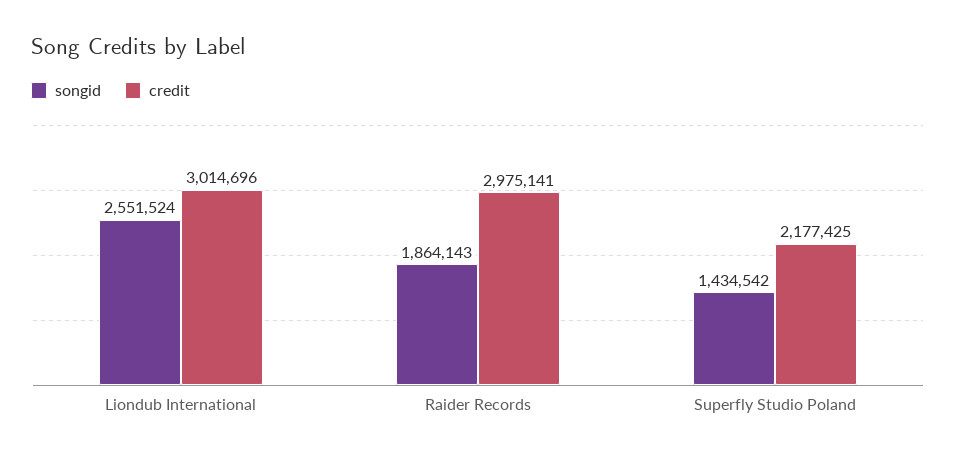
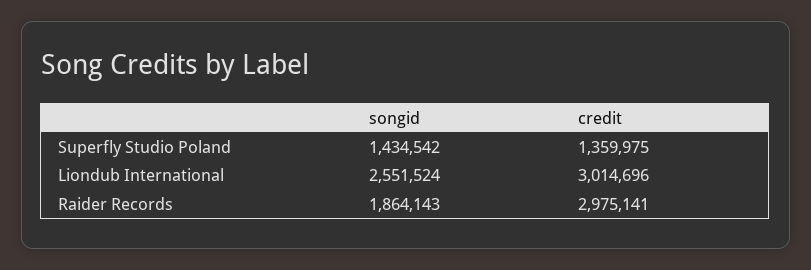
  {
    "songid": {
      "Liondub International": 2551524,
      "Raider Records": 1864143,
      "Superfly Studio Poland": 1434542
    },
    "credit": {
      "Liondub International": 3014696,
      "Raider Records": 2975141,
-     "Superfly Studio Poland": 2177425
+     "Superfly Studio Poland": 1359975
    }
  }

